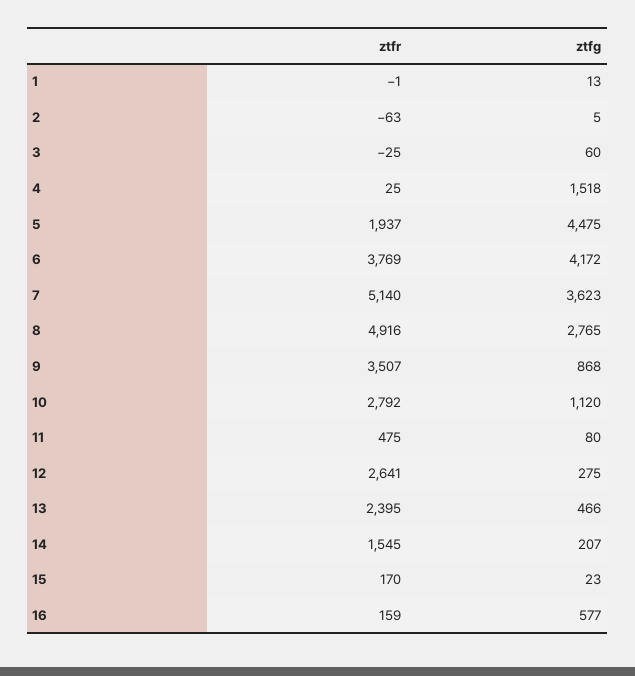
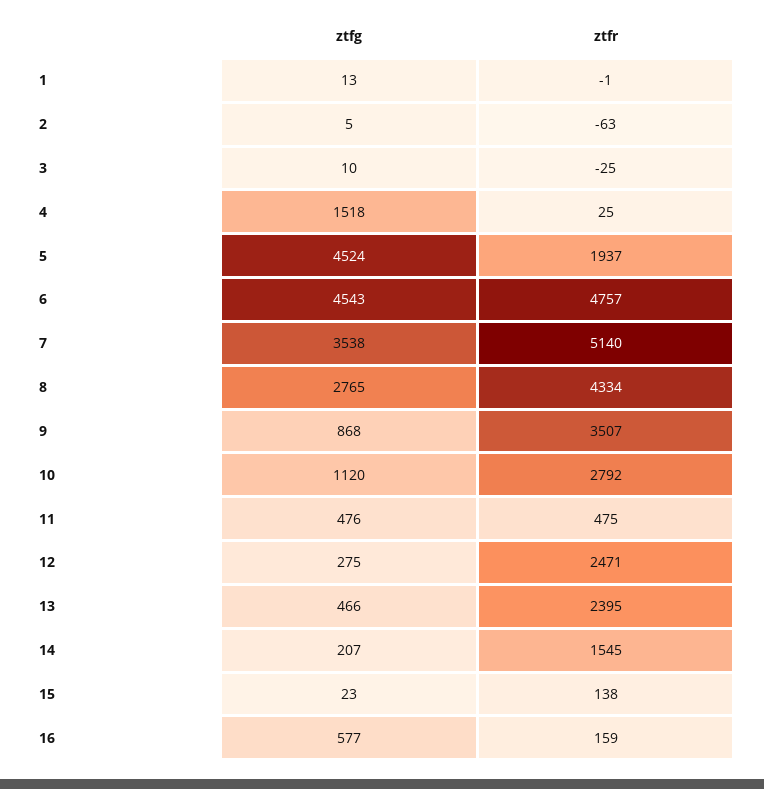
  {
    "ztfr": {
      "1": -1,
      "2": -63,
      "3": -25,
      "4": 25,
      "5": 1937,
-     "6": 3769,
+     "6": 4757,
      "7": 5140,
-     "8": 4916,
+     "8": 4334,
      "9": 3507,
      "10": 2792,
      "11": 475,
-     "12": 2641,
+     "12": 2471,
      "13": 2395,
      "14": 1545,
-     "15": 170,
+     "15": 138,
      "16": 159
    },
    "ztfg": {
      "1": 13,
      "2": 5,
-     "3": 60,
+     "3": 10,
      "4": 1518,
-     "5": 4475,
+     "5": 4524,
-     "6": 4172,
+     "6": 4543,
-     "7": 3623,
+     "7": 3538,
      "8": 2765,
      "9": 868,
      "10": 1120,
-     "11": 80,
+     "11": 476,
      "12": 275,
      "13": 466,
      "14": 207,
      "15": 23,
      "16": 577
    }
  }

